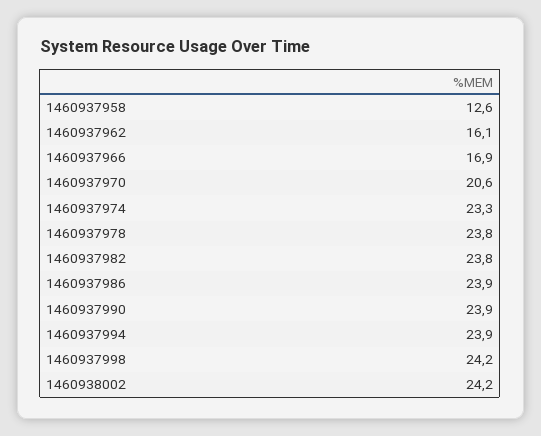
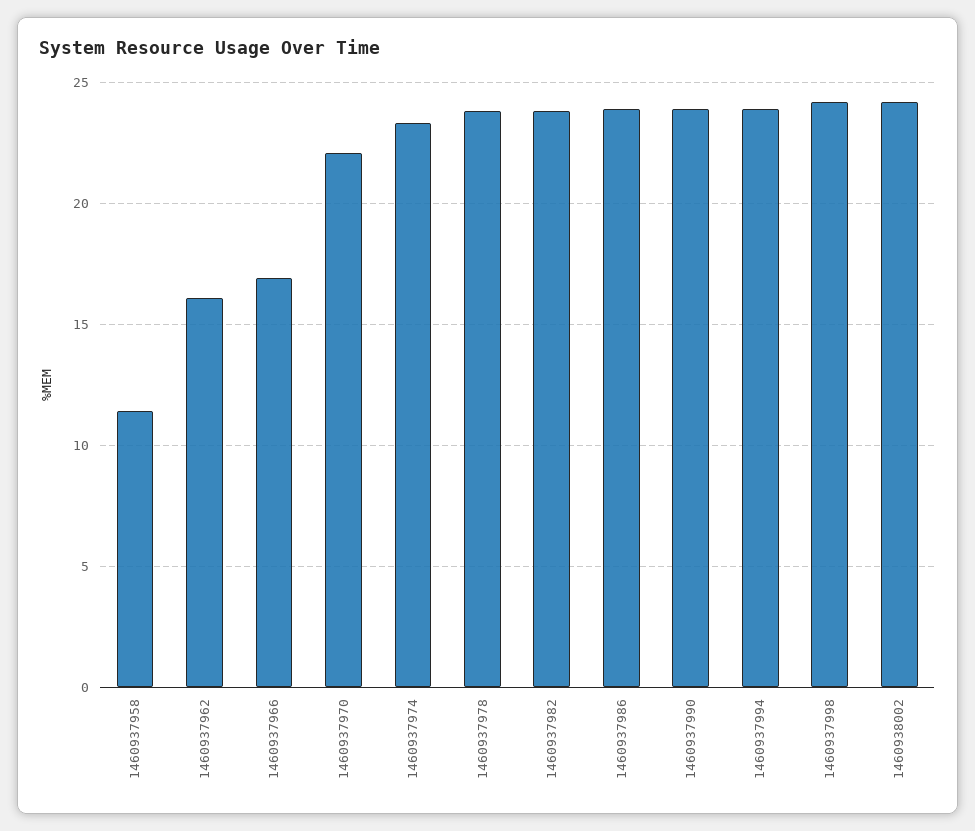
  {
-   "1460937958": 12.6,
+   "1460937958": 11.5,
    "1460937962": 16.1,
    "1460937966": 16.9,
-   "1460937970": 20.6,
+   "1460937970": 22,
    "1460937974": 23.3,
    "1460937978": 23.8,
    "1460937982": 23.8,
    "1460937986": 23.9,
    "1460937990": 23.9,
    "1460937994": 23.9,
    "1460937998": 24.2,
    "1460938002": 24.2
  }

